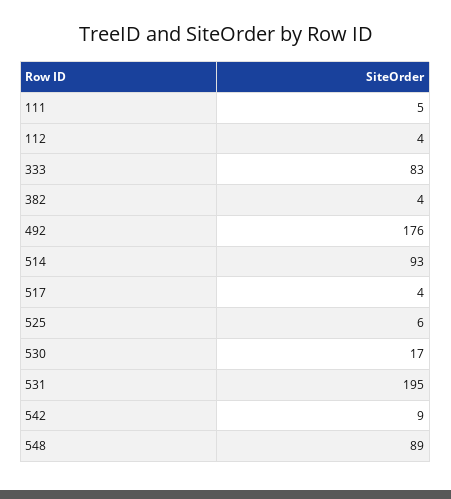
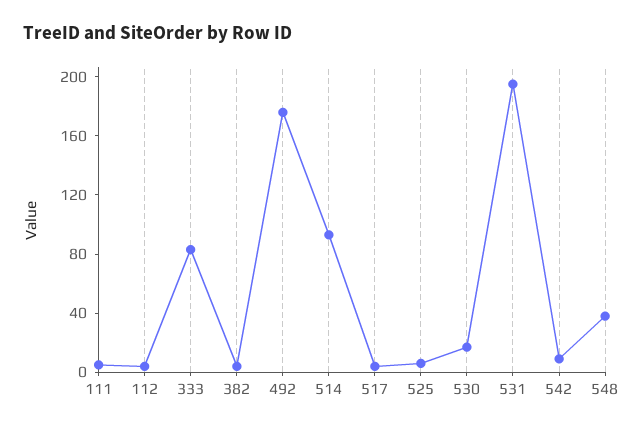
  {
    "111": 5,
    "112": 4,
    "333": 83,
    "382": 4,
    "492": 176,
    "514": 93,
    "517": 4,
    "525": 6,
    "530": 17,
    "531": 195,
    "542": 9,
-   "548": 89
+   "548": 40
  }

